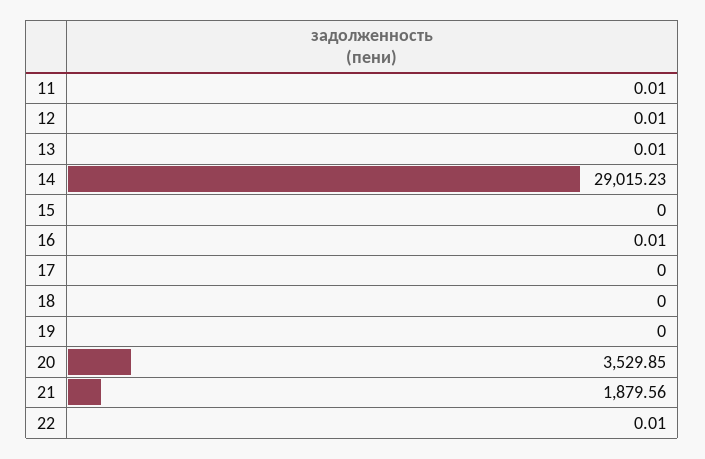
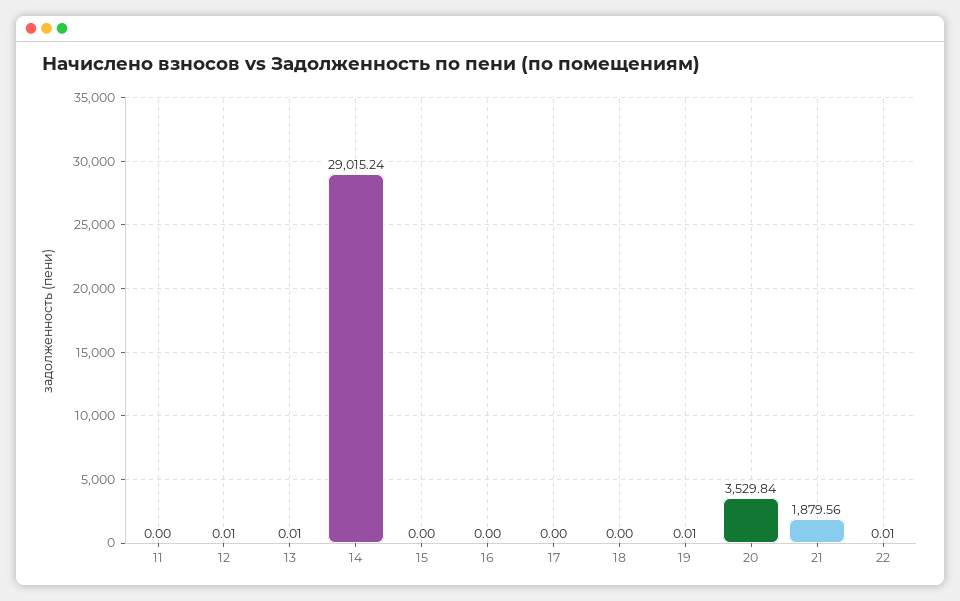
  {
-   "11": 0.01,
+   "11": 0,
    "12": 0.01,
    "13": 0.01,
-   "14": 29015.23,
+   "14": 29015.24,
    "15": 0,
-   "16": 0.01,
+   "16": 0,
    "17": 0,
    "18": 0,
-   "19": 0,
+   "19": 0.01,
-   "20": 3529.85,
+   "20": 3529.84,
    "21": 1879.56,
    "22": 0.01
  }

